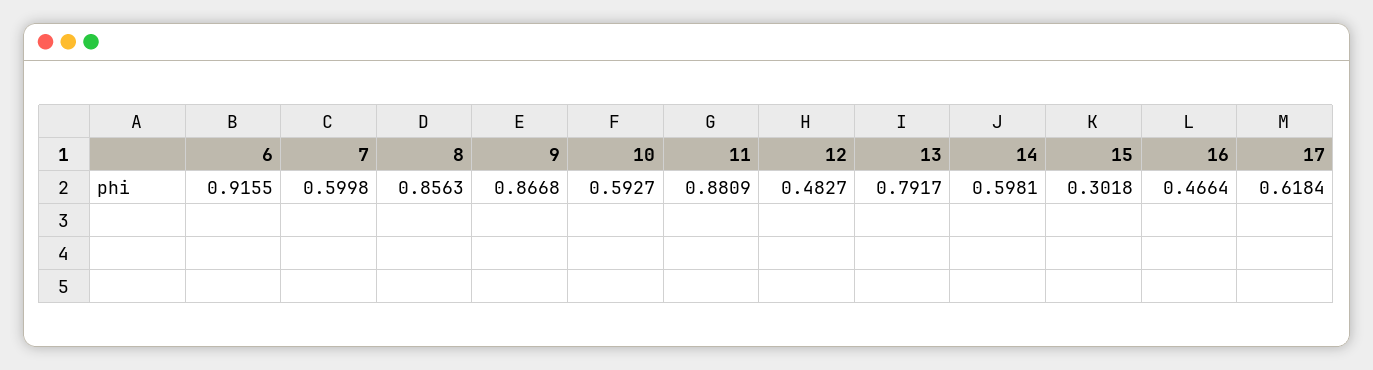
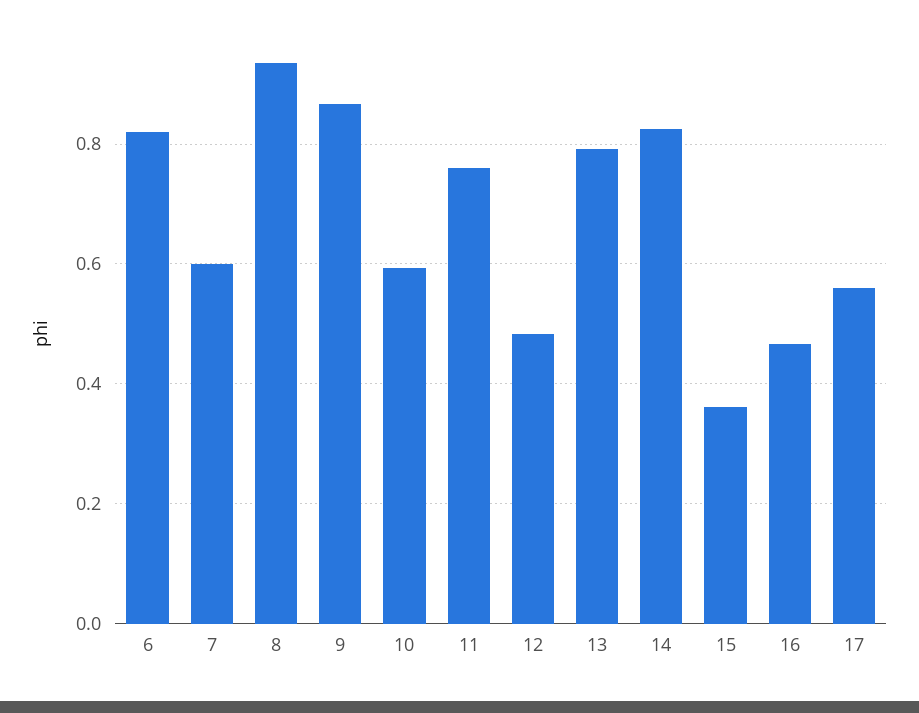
  {
-   "6": 0.9155,
+   "6": 0.82,
    "7": 0.5998,
-   "8": 0.8563,
+   "8": 0.94,
    "9": 0.8668,
    "10": 0.5927,
-   "11": 0.8809,
+   "11": 0.76,
    "12": 0.4827,
    "13": 0.7917,
-   "14": 0.5981,
+   "14": 0.82,
-   "15": 0.3018,
+   "15": 0.36,
    "16": 0.4664,
-   "17": 0.6184
+   "17": 0.56
  }

